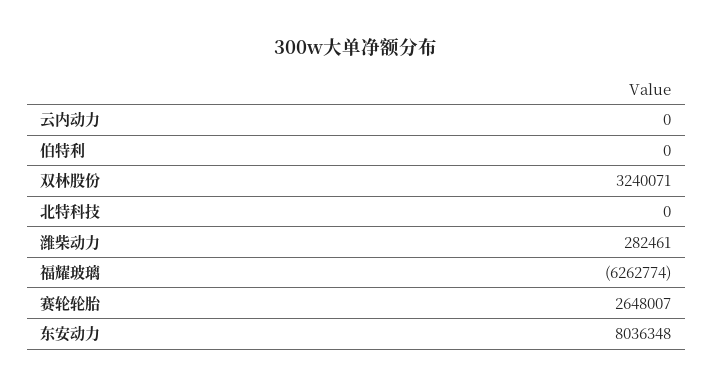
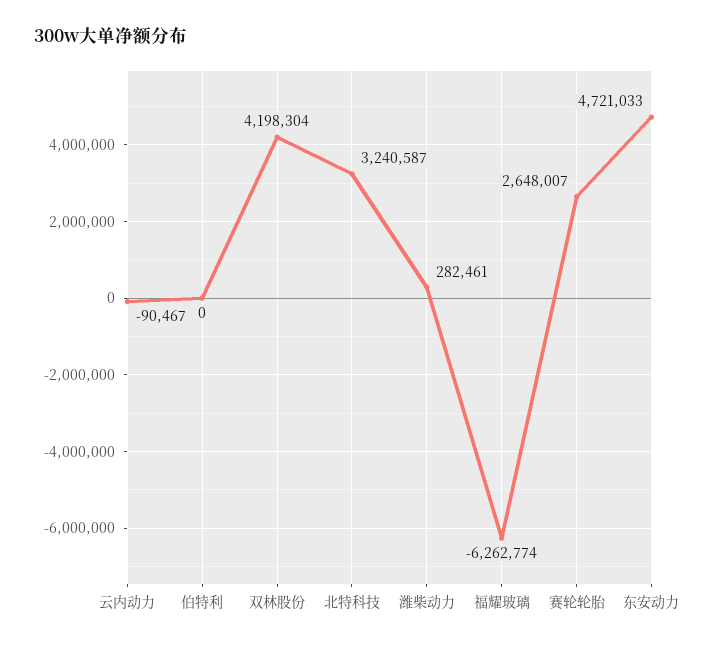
  {
-   "云内动力": 0,
+   "云内动力": -90467,
    "伯特利": 0,
-   "双林股份": 3240071,
+   "双林股份": 4198304,
-   "北特科技": 0,
+   "北特科技": 3240587,
    "潍柴动力": 282461,
    "福耀玻璃": -6262774,
    "赛轮轮胎": 2648007,
-   "东安动力": 8036348
+   "东安动力": 4721033
  }

